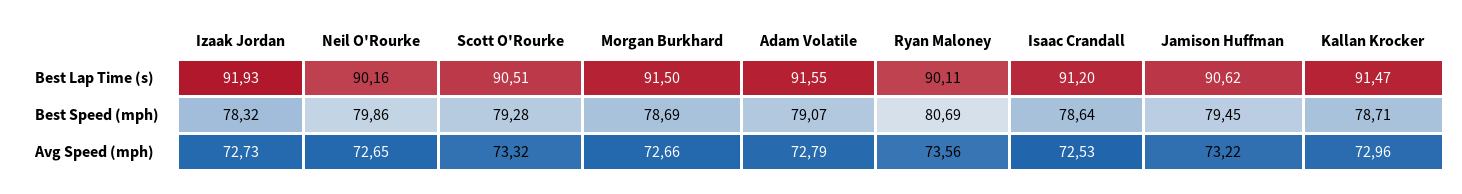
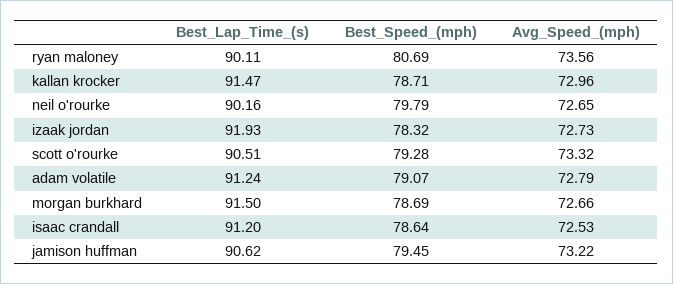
  {
    "Izaak Jordan": {
      "Best Lap Time (s)": 91.93,
      "Best Speed (mph)": 78.32,
      "Avg Speed (mph)": 72.73
    },
    "Neil O'Rourke": {
      "Best Lap Time (s)": 90.16,
-     "Best Speed (mph)": 79.86,
+     "Best Speed (mph)": 79.79,
      "Avg Speed (mph)": 72.65
    },
    "Scott O'Rourke": {
      "Best Lap Time (s)": 90.51,
      "Best Speed (mph)": 79.28,
      "Avg Speed (mph)": 73.32
    },
    "Morgan Burkhard": {
      "Best Lap Time (s)": 91.5,
      "Best Speed (mph)": 78.69,
      "Avg Speed (mph)": 72.66
    },
    "Adam Volatile": {
-     "Best Lap Time (s)": 91.55,
+     "Best Lap Time (s)": 91.24,
      "Best Speed (mph)": 79.07,
      "Avg Speed (mph)": 72.79
    },
    "Ryan Maloney": {
      "Best Lap Time (s)": 90.11,
      "Best Speed (mph)": 80.69,
      "Avg Speed (mph)": 73.56
    },
    "Isaac Crandall": {
      "Best Lap Time (s)": 91.2,
      "Best Speed (mph)": 78.64,
      "Avg Speed (mph)": 72.53
    },
    "Jamison Huffman": {
      "Best Lap Time (s)": 90.62,
      "Best Speed (mph)": 79.45,
      "Avg Speed (mph)": 73.22
    },
    "Kallan Krocker": {
      "Best Lap Time (s)": 91.47,
      "Best Speed (mph)": 78.71,
      "Avg Speed (mph)": 72.96
    }
  }

